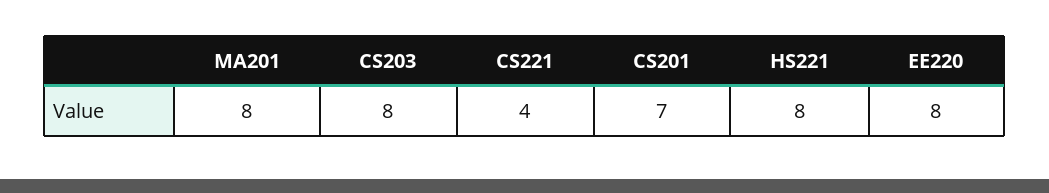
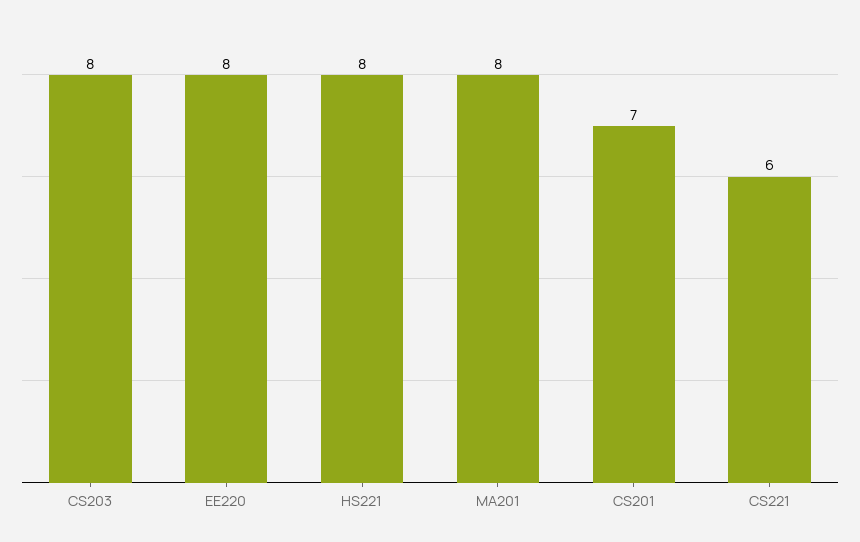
  {
    "MA201": 8,
    "CS203": 8,
-   "CS221": 4,
+   "CS221": 6,
    "CS201": 7,
    "HS221": 8,
    "EE220": 8
  }

